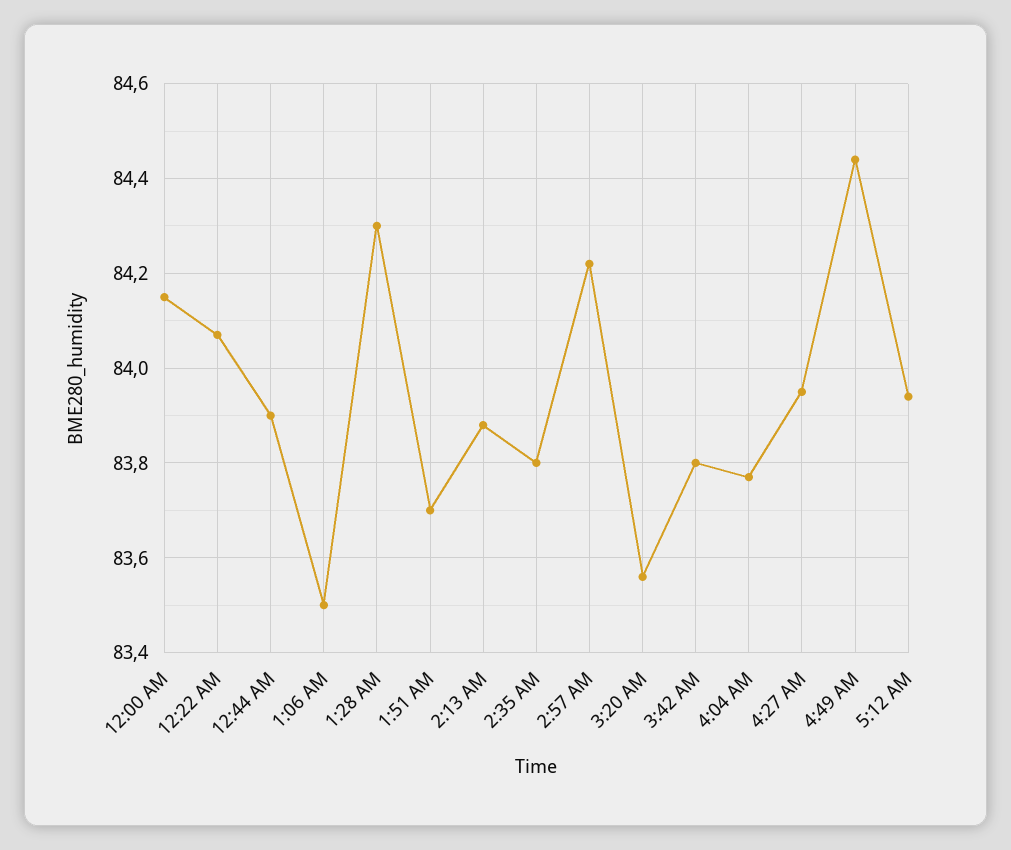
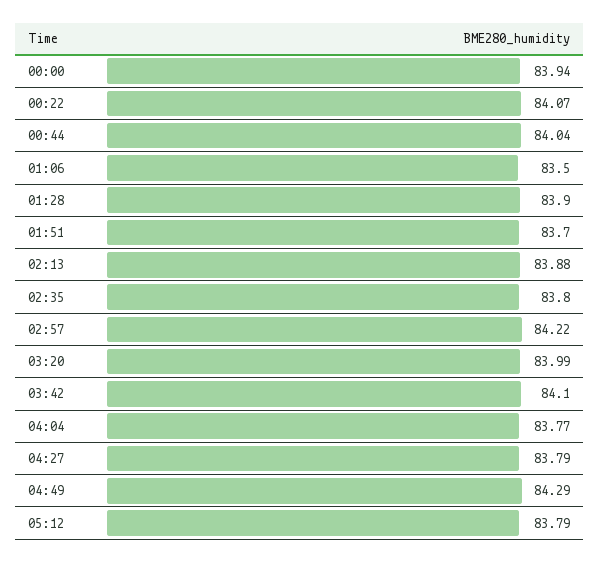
  {
-   "12:00 AM": 84.15,
+   "12:00 AM": 83.94,
    "12:22 AM": 84.07,
-   "12:44 AM": 83.9,
+   "12:44 AM": 84.04,
    "1:06 AM": 83.5,
-   "1:28 AM": 84.3,
+   "1:28 AM": 83.9,
    "1:51 AM": 83.7,
    "2:13 AM": 83.88,
    "2:35 AM": 83.8,
    "2:57 AM": 84.22,
-   "3:20 AM": 83.55,
+   "3:20 AM": 83.99,
-   "3:42 AM": 83.8,
+   "3:42 AM": 84.1,
    "4:04 AM": 83.77,
-   "4:27 AM": 83.95,
+   "4:27 AM": 83.79,
-   "4:49 AM": 84.45,
+   "4:49 AM": 84.29,
-   "5:12 AM": 83.95
+   "5:12 AM": 83.79
  }

